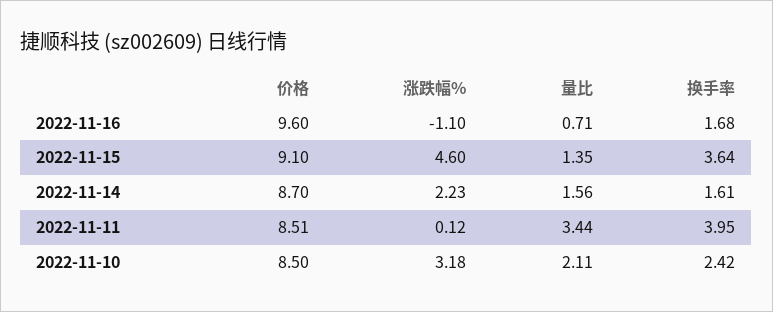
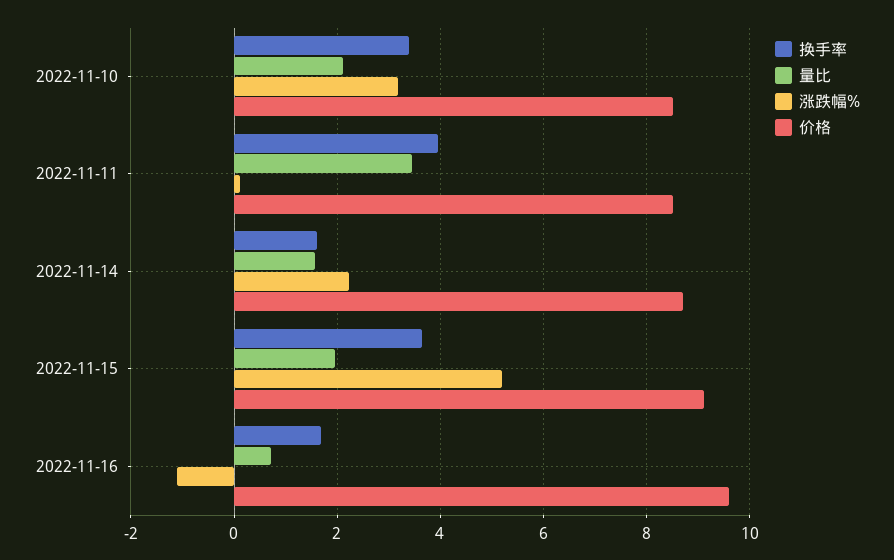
  {
    "价格": {
      "2022-11-16": 9.6,
      "2022-11-15": 9.1,
      "2022-11-14": 8.7,
      "2022-11-11": 8.51,
      "2022-11-10": 8.5
    },
    "涨跌幅%": {
      "2022-11-16": -1.1,
-     "2022-11-15": 4.6,
+     "2022-11-15": 5.2,
      "2022-11-14": 2.23,
      "2022-11-11": 0.12,
      "2022-11-10": 3.18
    },
    "量比": {
      "2022-11-16": 0.71,
-     "2022-11-15": 1.35,
+     "2022-11-15": 2,
      "2022-11-14": 1.56,
      "2022-11-11": 3.44,
      "2022-11-10": 2.11
    },
    "换手率": {
      "2022-11-16": 1.68,
      "2022-11-15": 3.64,
      "2022-11-14": 1.61,
      "2022-11-11": 3.95,
-     "2022-11-10": 2.42
+     "2022-11-10": 3.4
    }
  }

